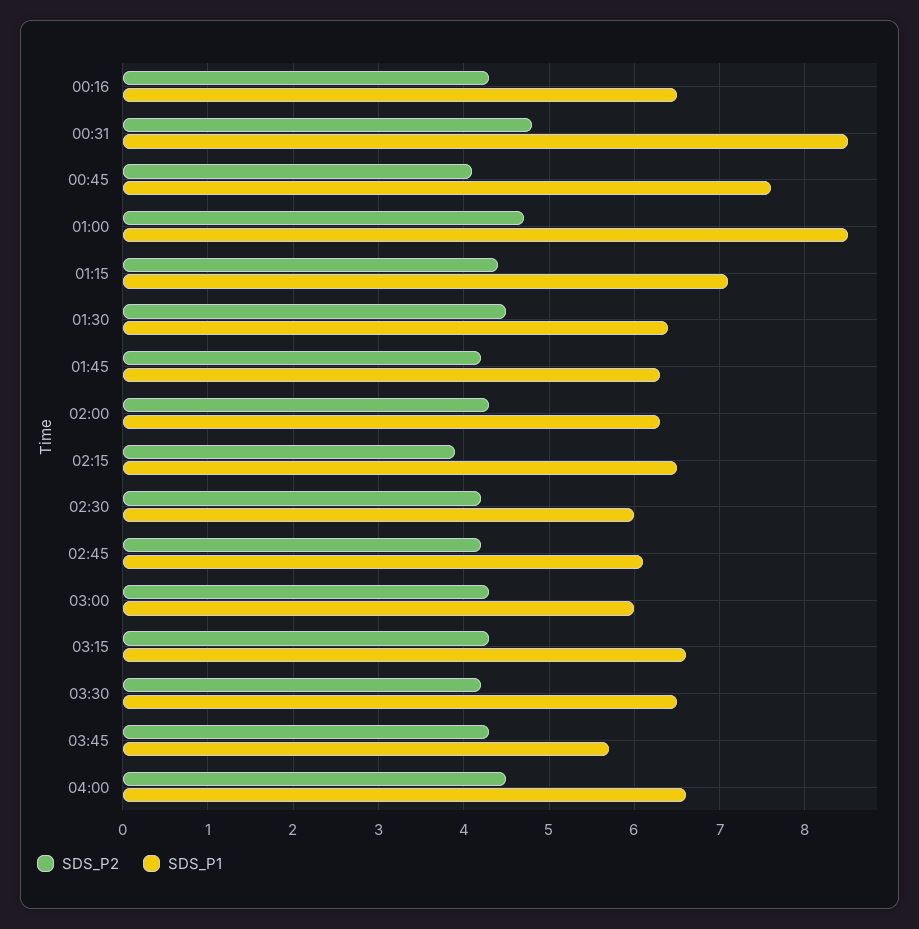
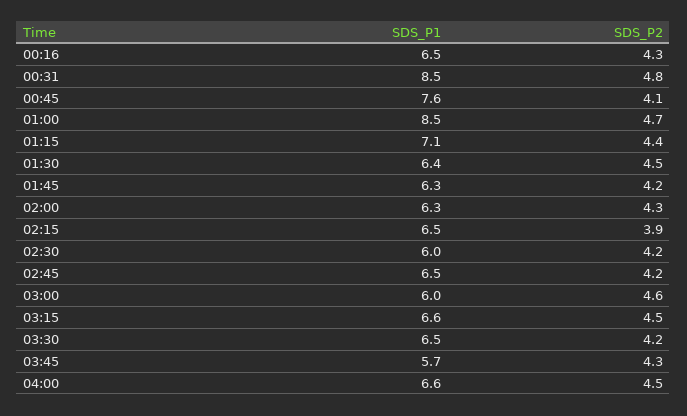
  {
    "SDS_P2": {
      "00:16": 4.3,
      "00:31": 4.8,
      "00:45": 4.1,
      "01:00": 4.7,
      "01:15": 4.4,
      "01:30": 4.5,
      "01:45": 4.2,
      "02:00": 4.3,
      "02:15": 3.9,
      "02:30": 4.2,
      "02:45": 4.2,
-     "03:00": 4.3,
+     "03:00": 4.6,
-     "03:15": 4.3,
+     "03:15": 4.5,
      "03:30": 4.2,
      "03:45": 4.3,
      "04:00": 4.5
    },
    "SDS_P1": {
      "00:16": 6.5,
      "00:31": 8.5,
      "00:45": 7.6,
      "01:00": 8.5,
      "01:15": 7.1,
      "01:30": 6.4,
      "01:45": 6.3,
      "02:00": 6.3,
      "02:15": 6.5,
      "02:30": 6,
-     "02:45": 6.1,
+     "02:45": 6.5,
      "03:00": 6,
      "03:15": 6.6,
      "03:30": 6.5,
      "03:45": 5.7,
      "04:00": 6.6
    }
  }

